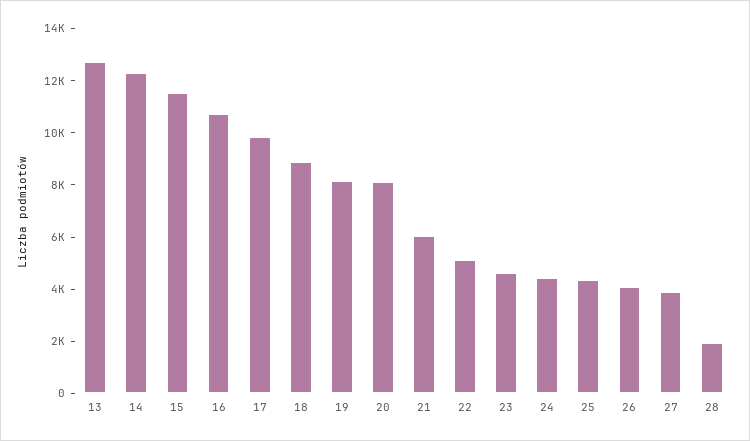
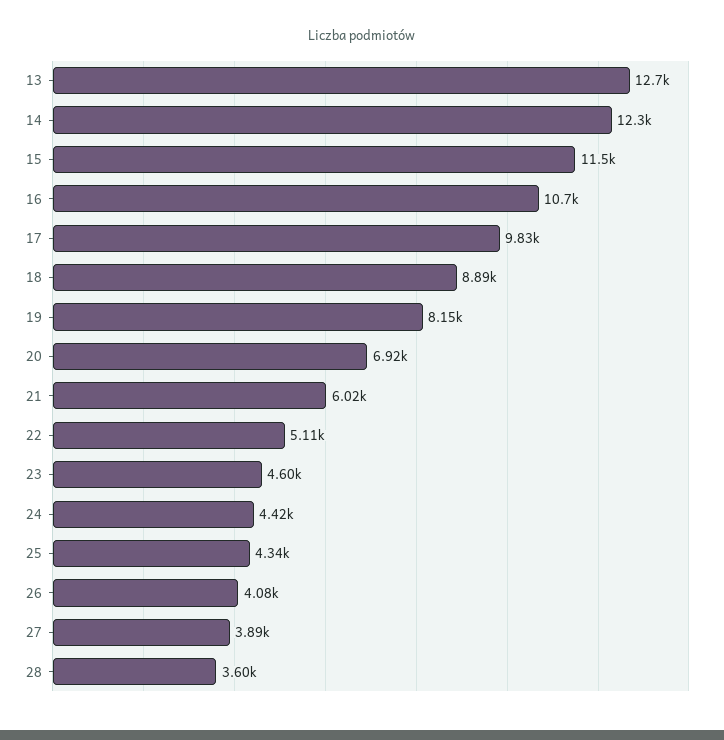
  {
    "13": 12700,
    "14": 12300,
    "15": 11500,
    "16": 10700,
    "17": 9830,
    "18": 8890,
    "19": 8150,
-   "20": 8000,
+   "20": 6920,
    "21": 6020,
    "22": 5110,
    "23": 4600,
    "24": 4420,
    "25": 4340,
    "26": 4080,
    "27": 3890,
-   "28": 2000
+   "28": 3600
  }

